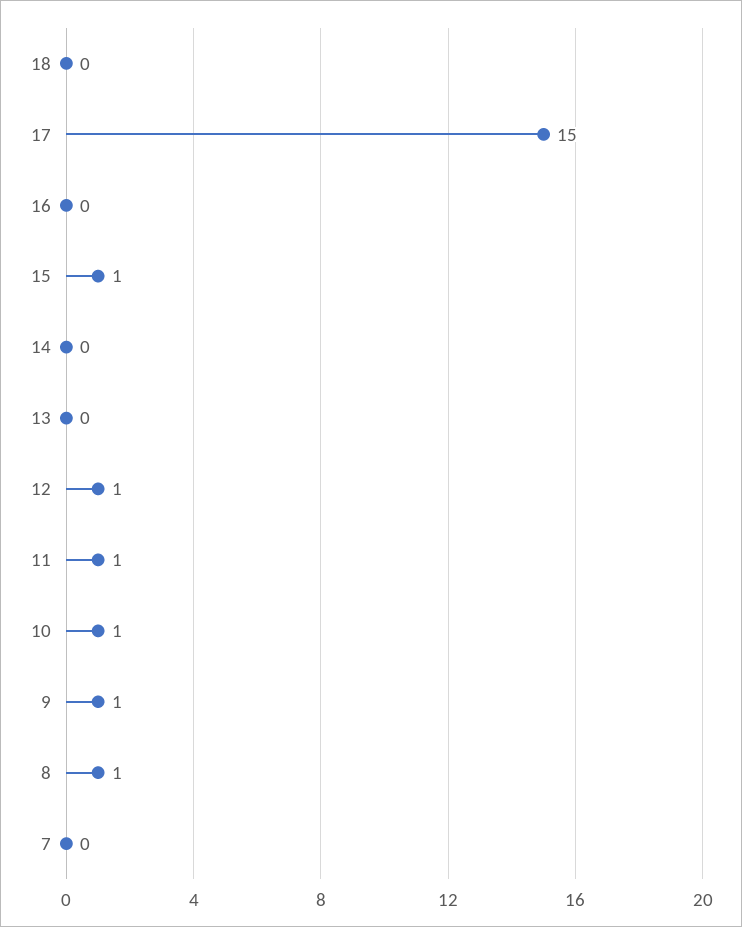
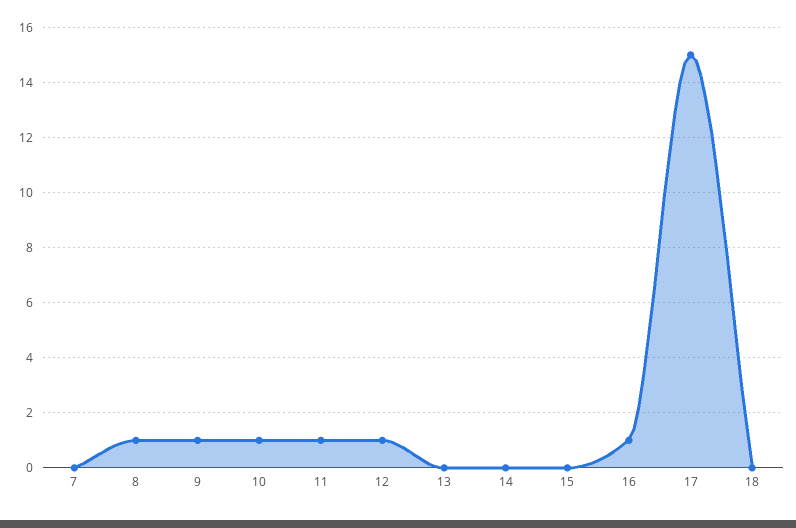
  {
    "18": 0,
    "17": 15,
-   "16": 0,
+   "16": 1,
-   "15": 1,
+   "15": 0,
    "14": 0,
    "13": 0,
    "12": 1,
    "11": 1,
    "10": 1,
    "9": 1,
    "8": 1,
    "7": 0
  }

